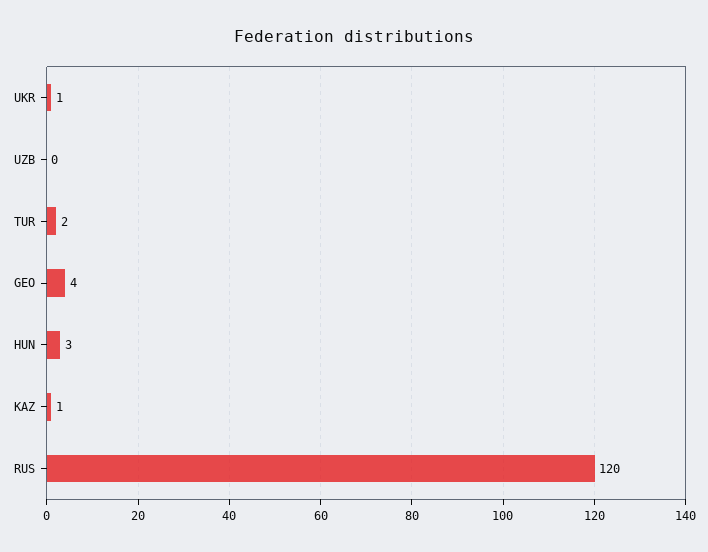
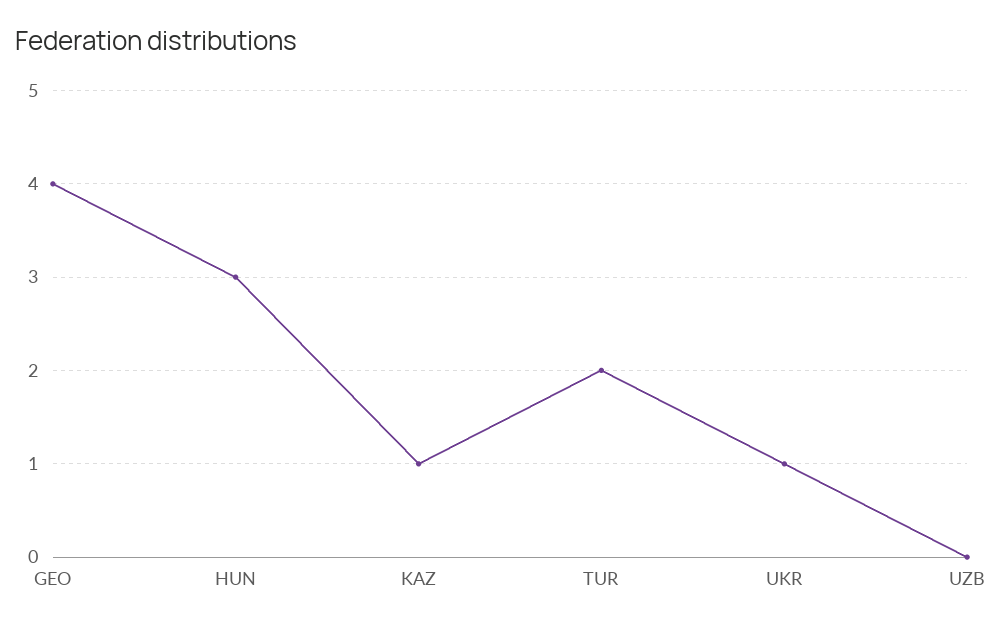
  {
    "UKR": 1,
    "UZB": 0,
    "TUR": 2,
    "GEO": 4,
    "HUN": 3,
-   "KAZ": 1,
+   "KAZ": 1
-   "RUS": 120
  }

